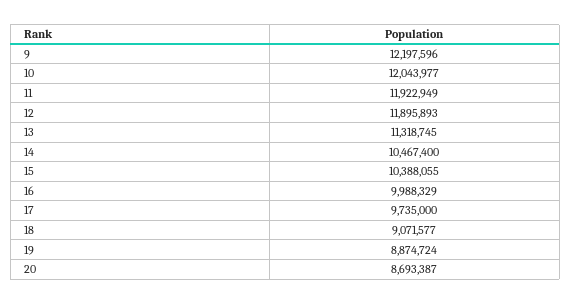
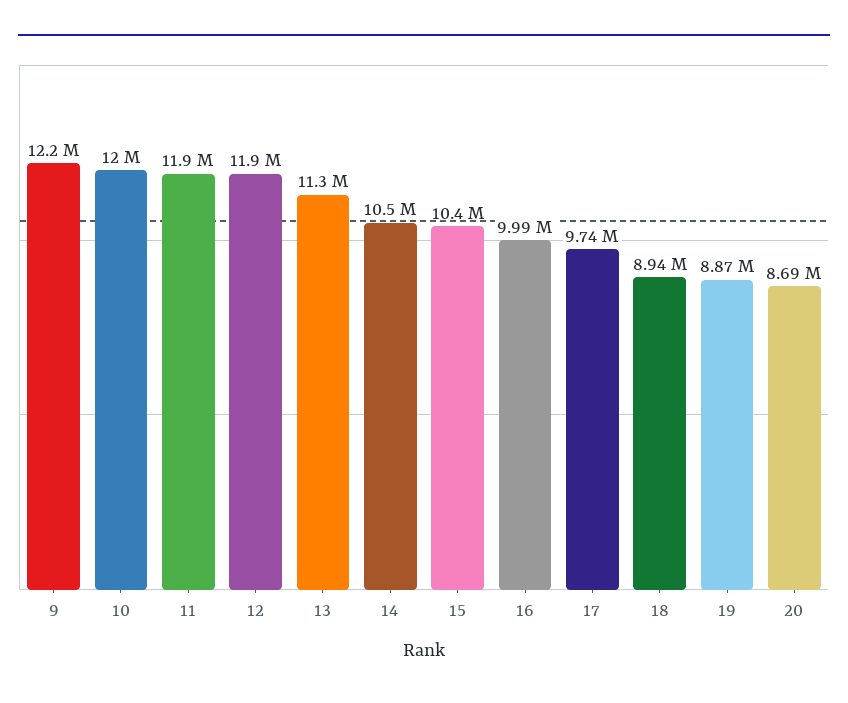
  {
    "9": 12197596,
    "10": 12043977,
    "11": 11922949,
    "12": 11895893,
    "13": 11318745,
    "14": 10467400,
    "15": 10388055,
    "16": 9988329,
    "17": 9735000,
-   "18": 9071577,
+   "18": 8940000,
    "19": 8874724,
    "20": 8693387
  }

